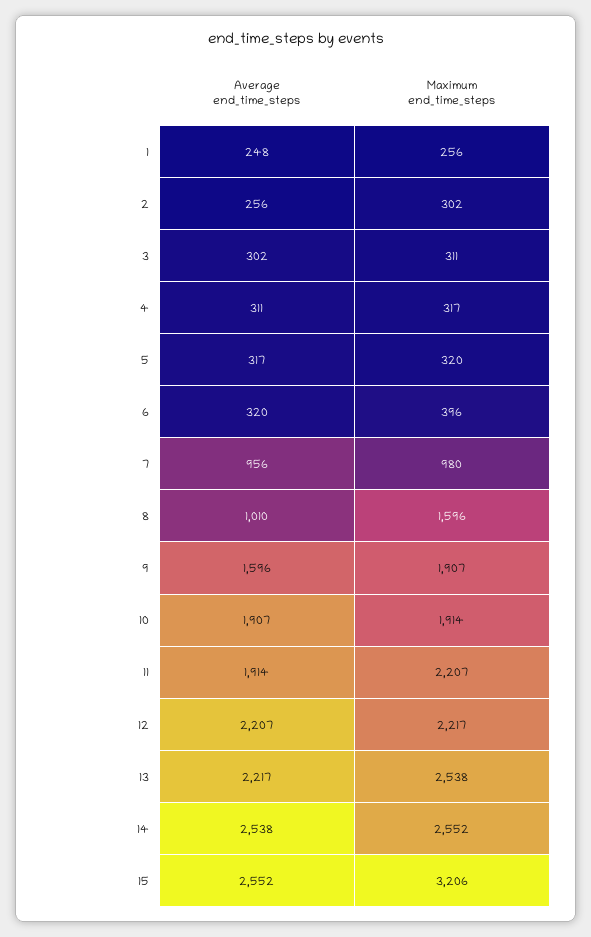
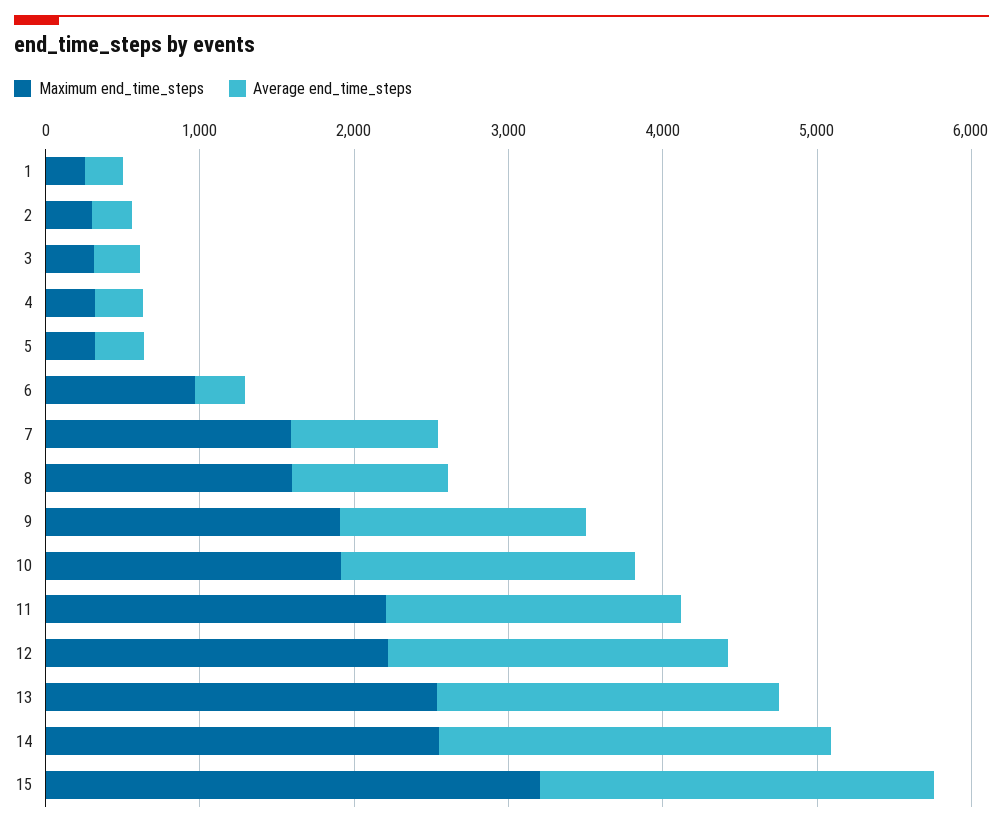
  {
    "Average end_time_steps": {
      "1": 248,
      "2": 256,
      "3": 302,
      "4": 311,
      "5": 317,
      "6": 320,
      "7": 956,
      "8": 1010,
      "9": 1596,
      "10": 1907,
      "11": 1914,
      "12": 2207,
      "13": 2217,
      "14": 2538,
      "15": 2552
    },
    "Maximum end_time_steps": {
      "1": 256,
      "2": 302,
      "3": 311,
      "4": 317,
      "5": 320,
-     "6": 396,
+     "6": 1000,
-     "7": 980,
+     "7": 1600,
      "8": 1596,
      "9": 1907,
      "10": 1914,
      "11": 2207,
      "12": 2217,
      "13": 2538,
      "14": 2552,
      "15": 3206
    }
  }

